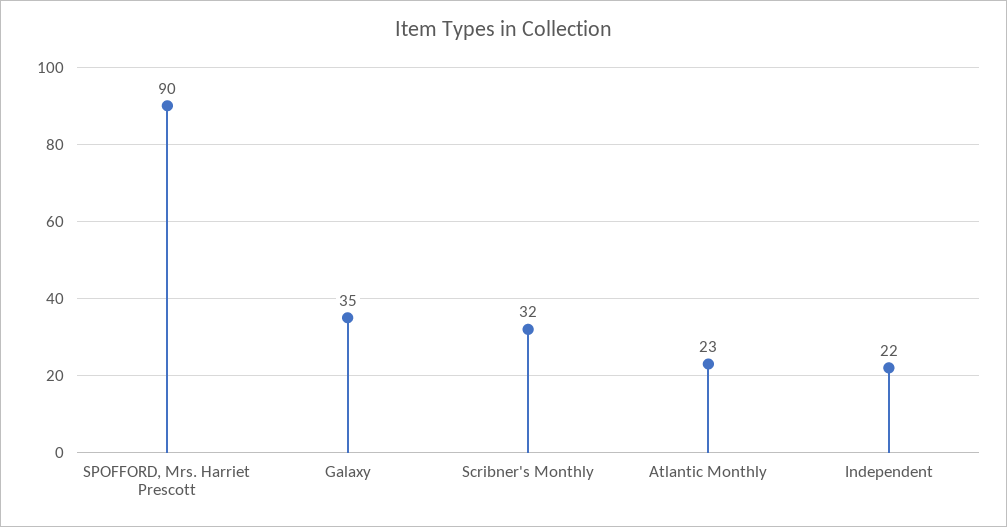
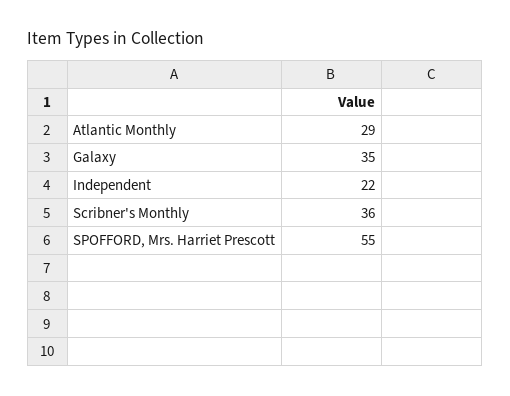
  {
-   "SPOFFORD, Mrs. Harriet Prescott": 90,
+   "SPOFFORD, Mrs. Harriet Prescott": 55,
    "Galaxy": 35,
-   "Scribner's Monthly": 32,
+   "Scribner's Monthly": 36,
-   "Atlantic Monthly": 23,
+   "Atlantic Monthly": 29,
    "Independent": 22
  }

